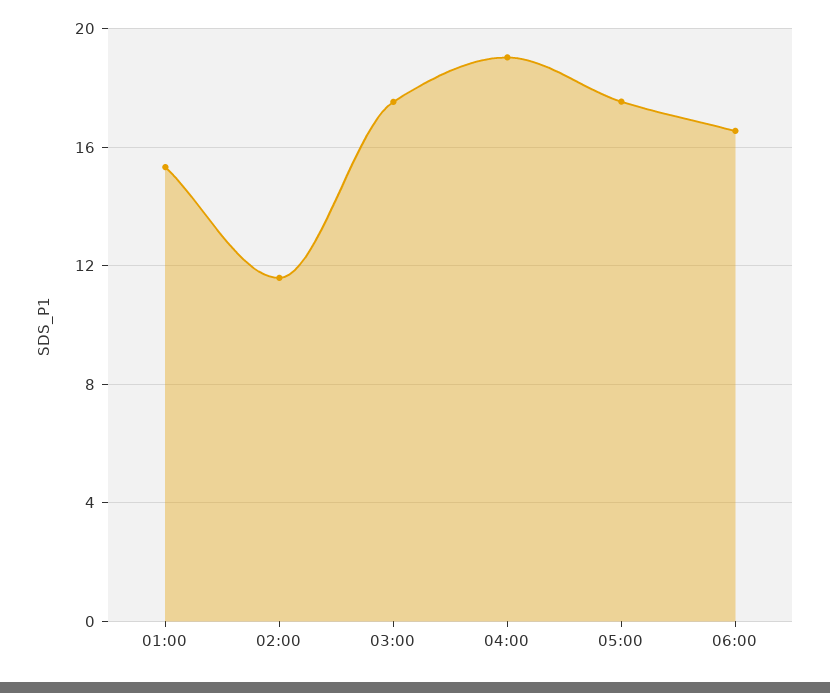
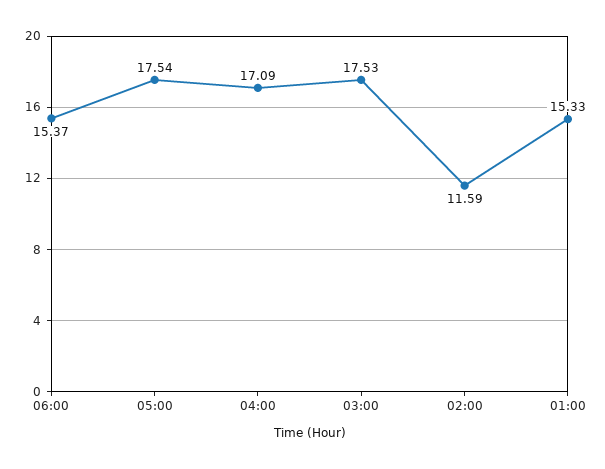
  {
    "01:00": 15.33,
    "02:00": 11.59,
    "03:00": 17.53,
-   "04:00": 19,
+   "04:00": 17.09,
    "05:00": 17.54,
-   "06:00": 16.5
+   "06:00": 15.37
  }

